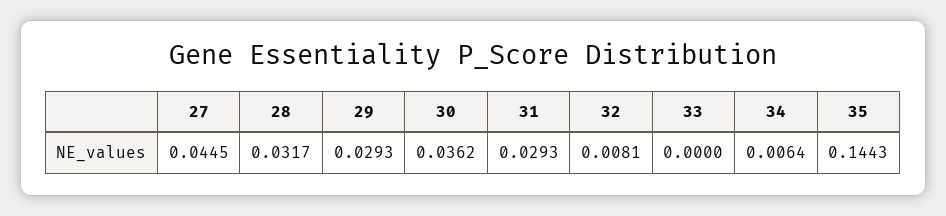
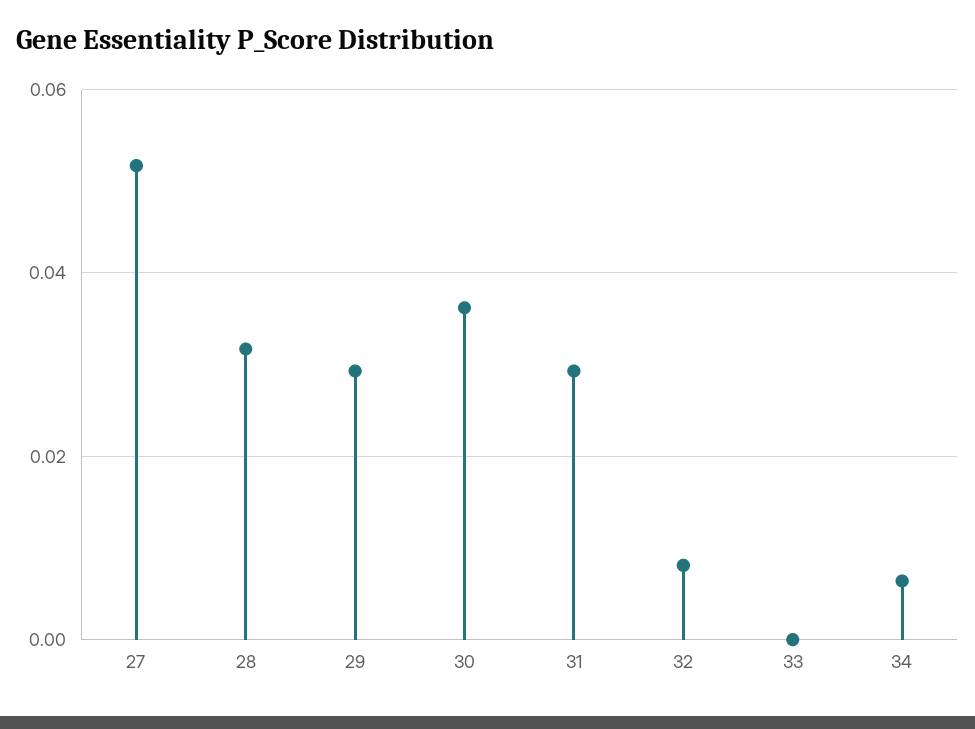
  {
-   "27": 0.0445,
+   "27": 0.052,
    "28": 0.0317,
    "29": 0.0293,
    "30": 0.0362,
    "31": 0.0293,
    "32": 0.0081,
    "33": 0,
-   "34": 0.0064,
+   "34": 0.0064
-   "35": 0.1443
  }

